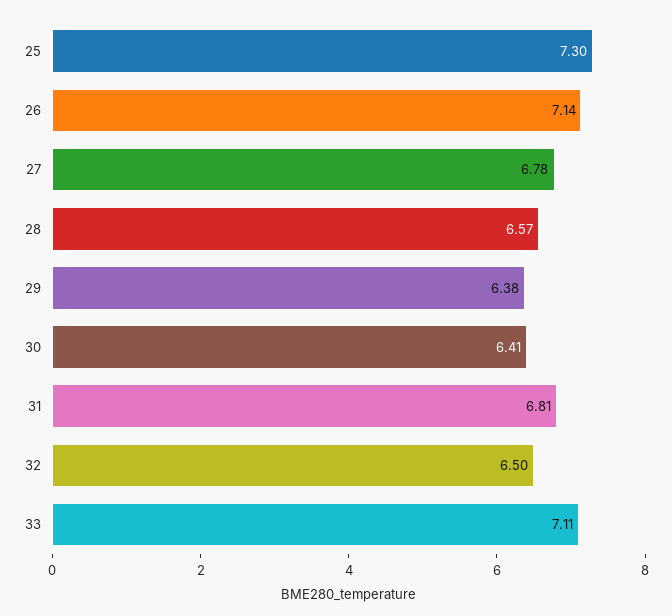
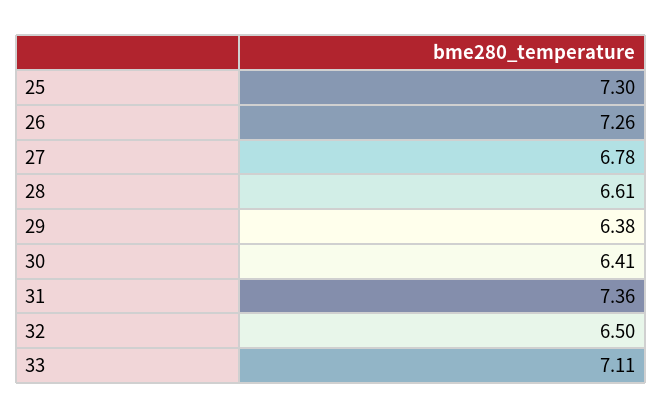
  {
    "25": 7.3,
-   "26": 7.14,
+   "26": 7.26,
    "27": 6.78,
-   "28": 6.57,
+   "28": 6.61,
    "29": 6.38,
    "30": 6.41,
-   "31": 6.81,
+   "31": 7.36,
    "32": 6.5,
    "33": 7.11
  }

